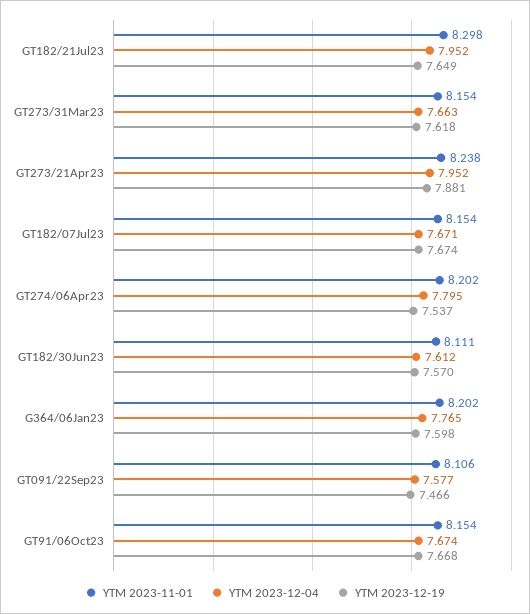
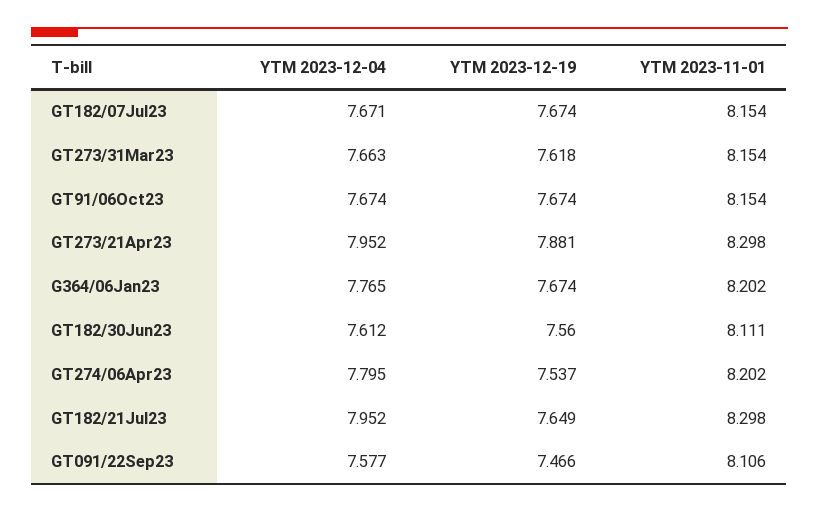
  {
    "YTM 2023-11-01": {
      "GT182/21Jul23": 8.298,
      "GT273/31Mar23": 8.154,
-     "GT273/21Apr23": 8.238,
+     "GT273/21Apr23": 8.298,
      "GT182/07Jul23": 8.154,
      "GT274/06Apr23": 8.202,
      "GT182/30Jun23": 8.111,
      "G364/06Jan23": 8.202,
      "GT091/22Sep23": 8.106,
      "GT91/06Oct23": 8.154
    },
    "YTM 2023-12-04": {
      "GT182/21Jul23": 7.952,
      "GT273/31Mar23": 7.663,
      "GT273/21Apr23": 7.952,
      "GT182/07Jul23": 7.671,
      "GT274/06Apr23": 7.795,
      "GT182/30Jun23": 7.612,
      "G364/06Jan23": 7.765,
      "GT091/22Sep23": 7.577,
      "GT91/06Oct23": 7.674
    },
    "YTM 2023-12-19": {
      "GT182/21Jul23": 7.649,
      "GT273/31Mar23": 7.618,
      "GT273/21Apr23": 7.881,
      "GT182/07Jul23": 7.674,
      "GT274/06Apr23": 7.537,
-     "GT182/30Jun23": 7.57,
+     "GT182/30Jun23": 7.56,
-     "G364/06Jan23": 7.598,
+     "G364/06Jan23": 7.674,
      "GT091/22Sep23": 7.466,
-     "GT91/06Oct23": 7.668
+     "GT91/06Oct23": 7.674
    }
  }

